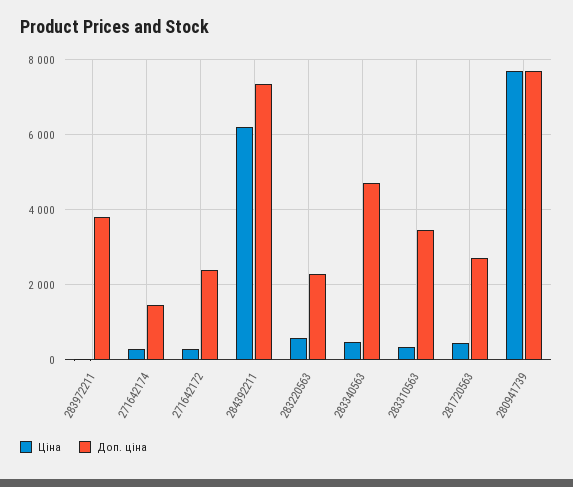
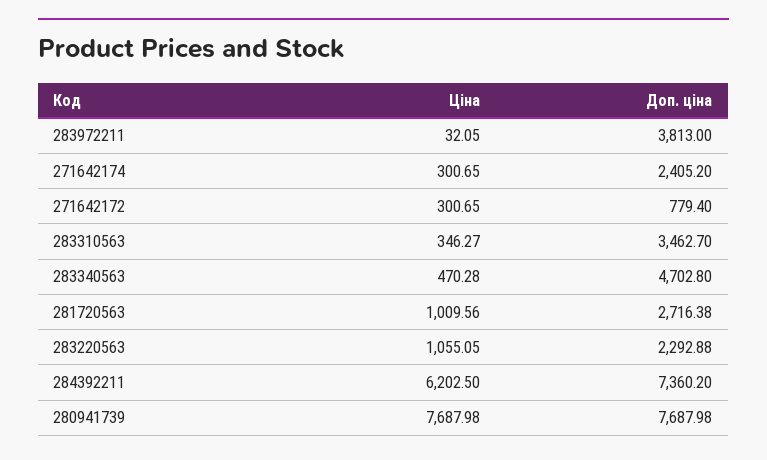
  {
    "Ціна": {
      "283972211": 32.05,
      "271642174": 300.65,
      "271642172": 300.65,
      "284392211": 6202.5,
-     "283220563": 600,
+     "283220563": 1055.05,
      "283340563": 470.28,
      "283310563": 346.27,
-     "281720563": 400,
+     "281720563": 1009.56,
      "280941739": 7687.98
    },
    "Доп. ціна": {
      "283972211": 3813,
-     "271642174": 1400,
+     "271642174": 2405.2,
-     "271642172": 2400,
+     "271642172": 779.4,
      "284392211": 7360.2,
      "283220563": 2292.88,
      "283340563": 4702.8,
      "283310563": 3462.7,
      "281720563": 2716.38,
      "280941739": 7687.98
    }
  }

